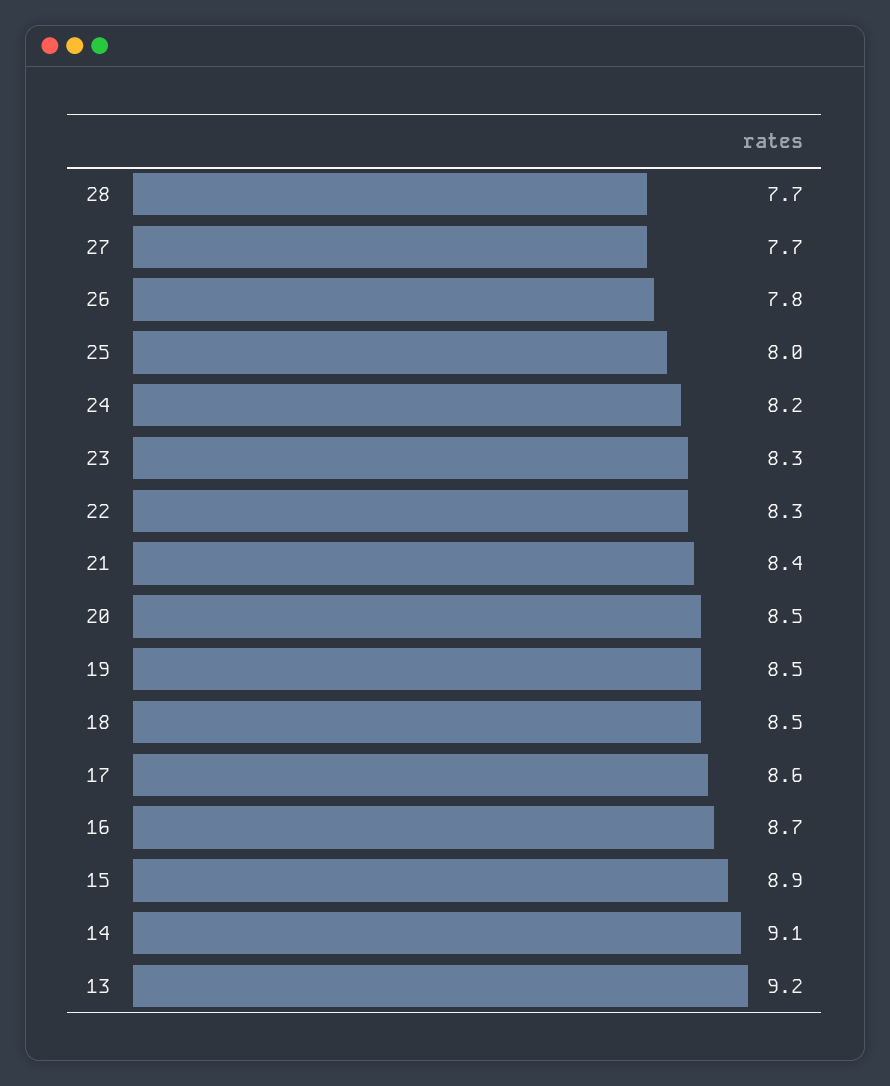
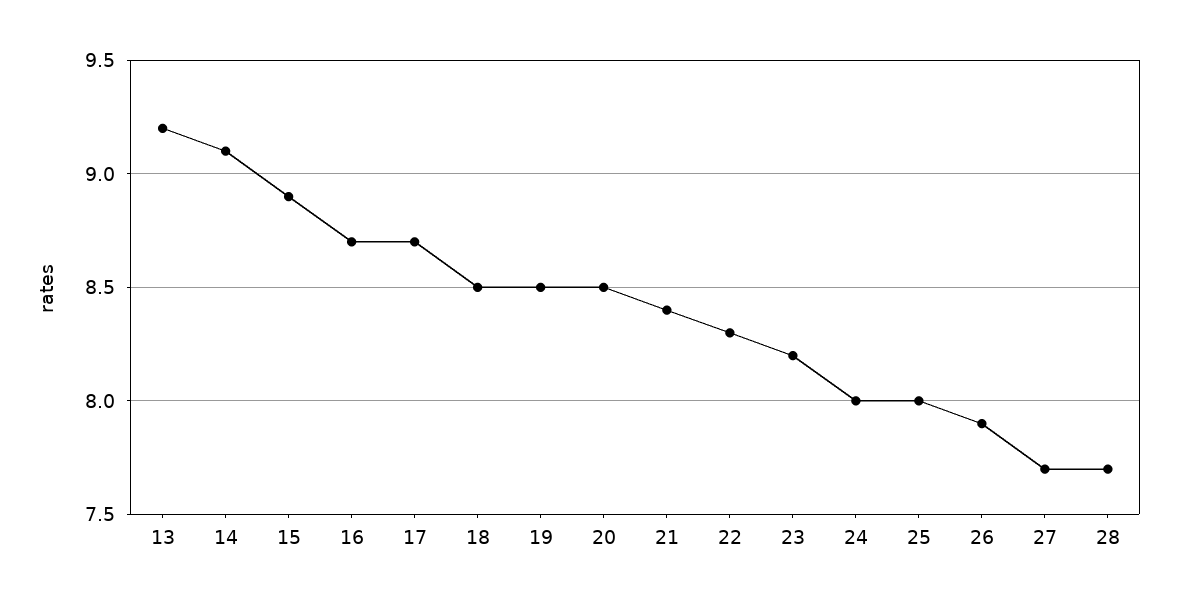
  {
    "28": 7.7,
    "27": 7.7,
-   "26": 7.8,
+   "26": 7.9,
    "25": 8,
-   "24": 8.2,
+   "24": 8,
-   "23": 8.3,
+   "23": 8.2,
    "22": 8.3,
    "21": 8.4,
    "20": 8.5,
    "19": 8.5,
    "18": 8.5,
-   "17": 8.6,
+   "17": 8.7,
    "16": 8.7,
    "15": 8.9,
    "14": 9.1,
    "13": 9.2
  }

